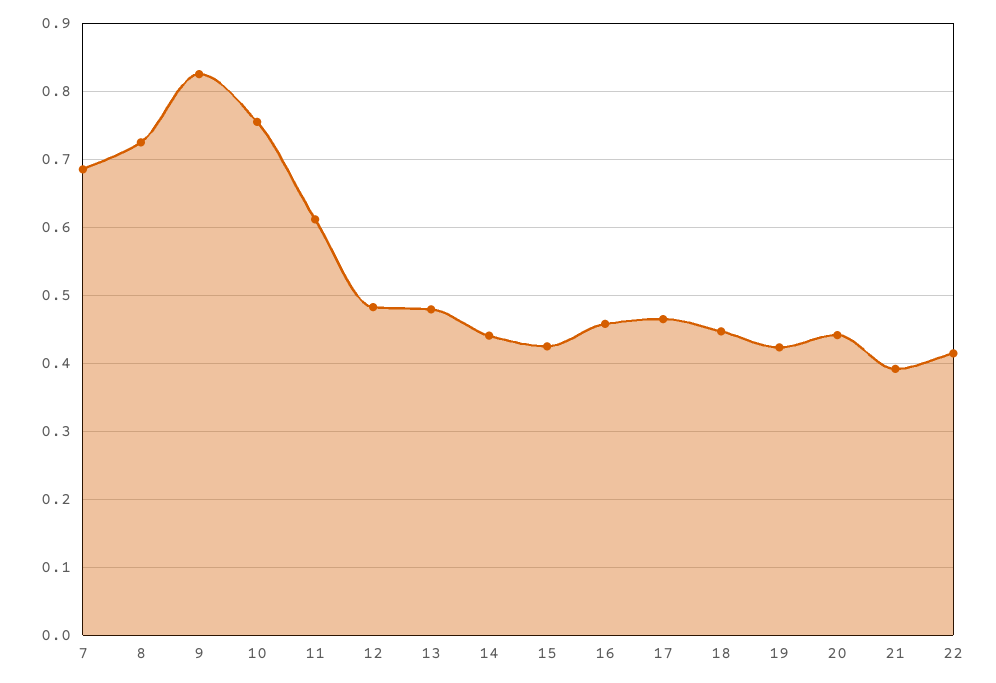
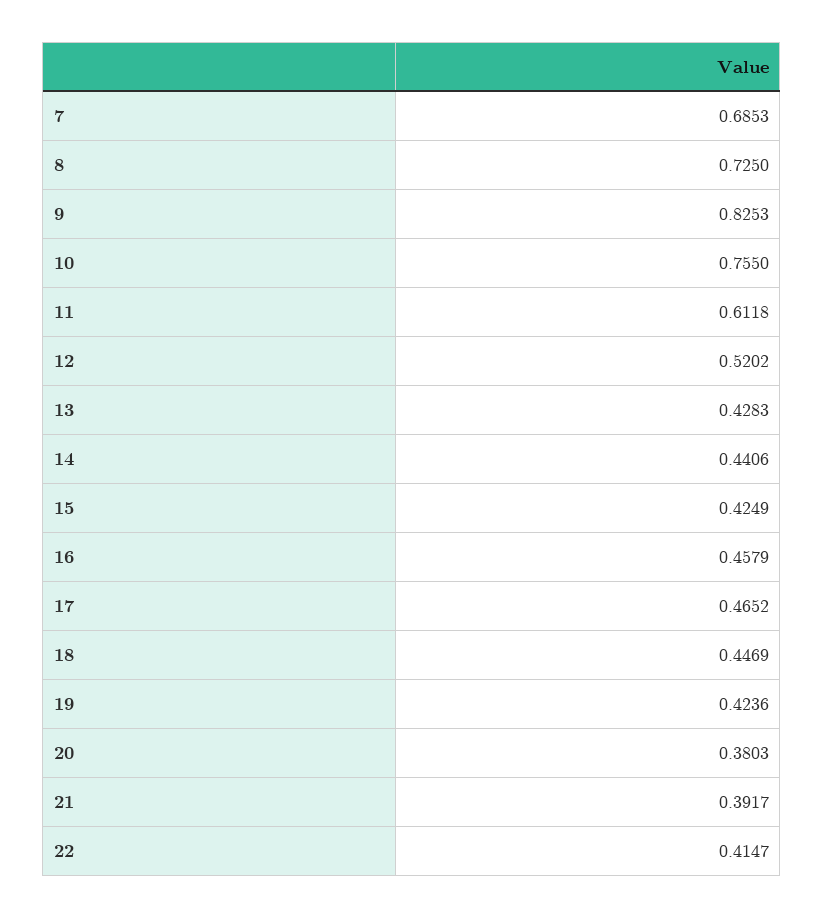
  {
    "7": 0.6853,
    "8": 0.725,
    "9": 0.8253,
    "10": 0.755,
    "11": 0.6118,
-   "12": 0.48,
+   "12": 0.5202,
-   "13": 0.48,
+   "13": 0.4283,
    "14": 0.4406,
    "15": 0.4249,
    "16": 0.4579,
    "17": 0.4652,
    "18": 0.4469,
    "19": 0.4236,
-   "20": 0.44,
+   "20": 0.3803,
    "21": 0.3917,
    "22": 0.4147
  }

